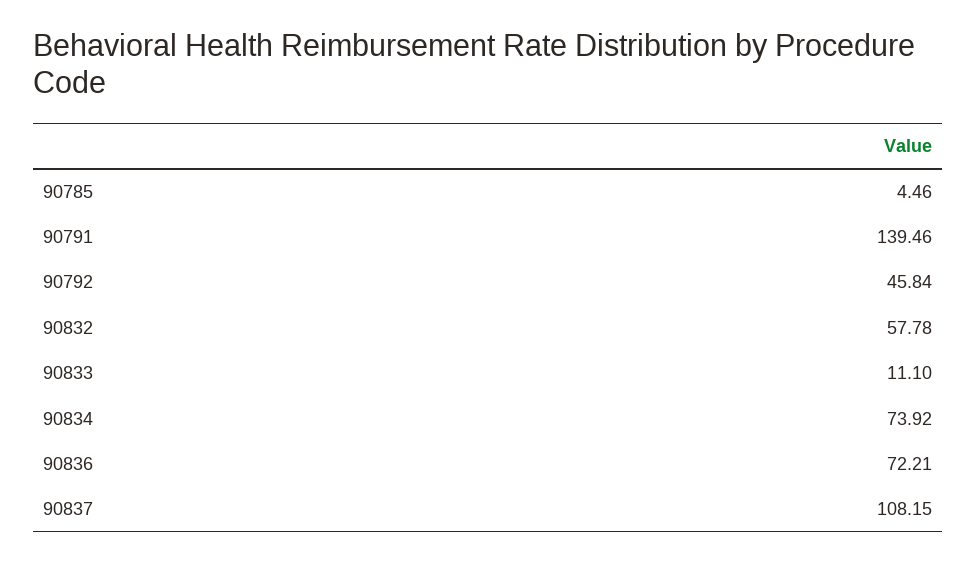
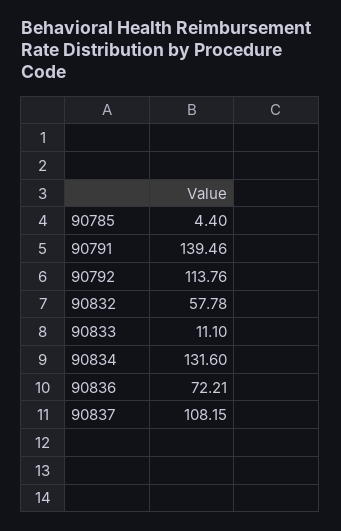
  {
-   "90785": 4.46,
+   "90785": 4.4,
    "90791": 139.46,
-   "90792": 45.84,
+   "90792": 113.76,
    "90832": 57.78,
    "90833": 11.1,
-   "90834": 73.92,
+   "90834": 131.6,
    "90836": 72.21,
    "90837": 108.15
  }

